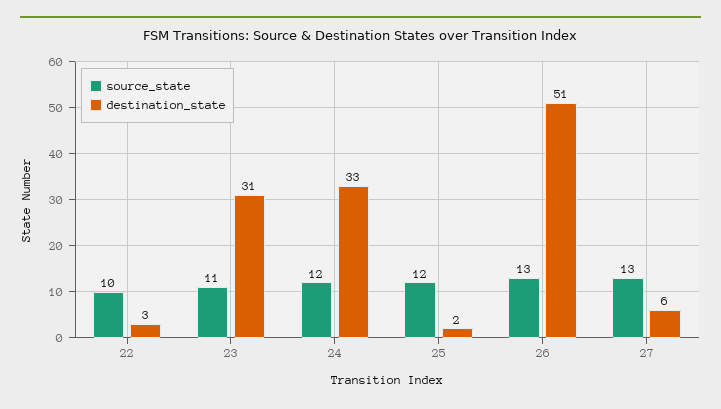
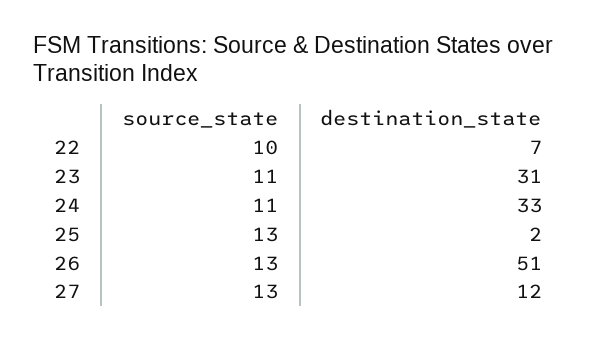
  {
    "source_state": {
      "22": 10,
      "23": 11,
-     "24": 12,
+     "24": 11,
-     "25": 12,
+     "25": 13,
      "26": 13,
      "27": 13
    },
    "destination_state": {
-     "22": 3,
+     "22": 7,
      "23": 31,
      "24": 33,
      "25": 2,
      "26": 51,
-     "27": 6
+     "27": 12
    }
  }

